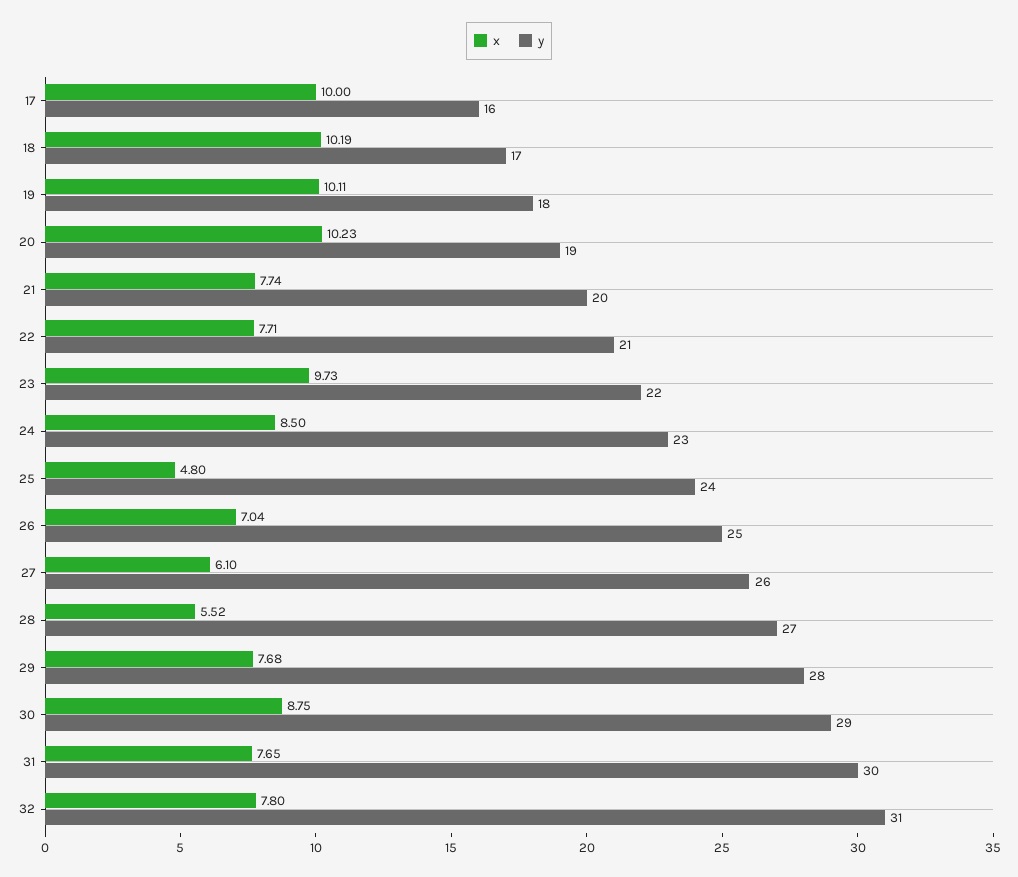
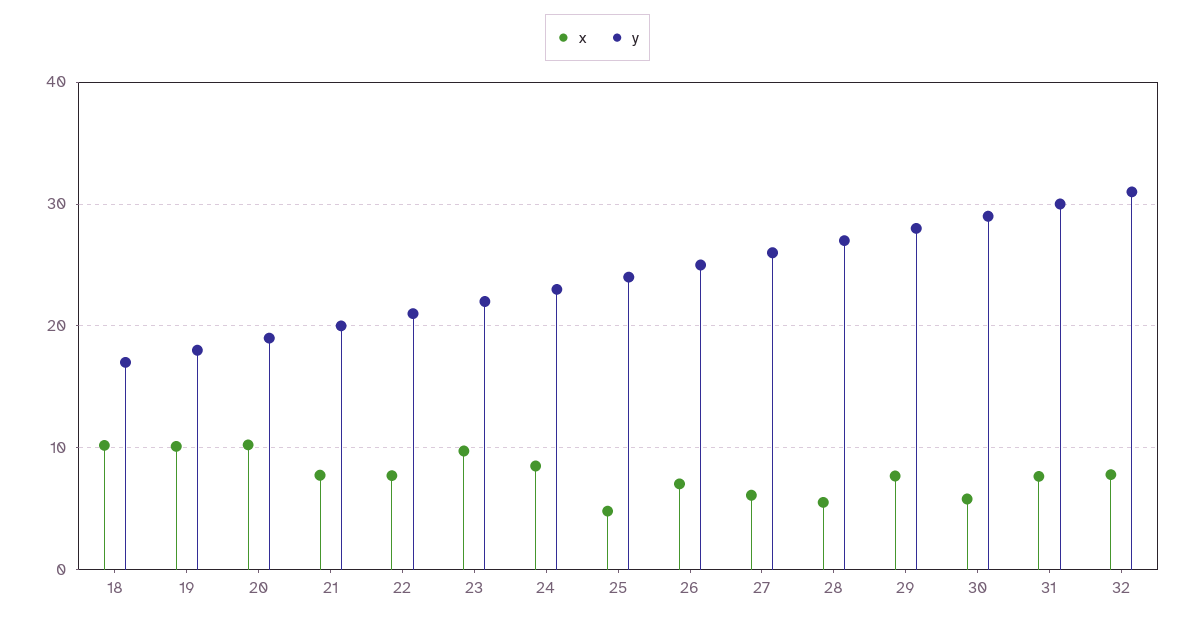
  {
    "x": {
-     "17": 10,
      "18": 10.19,
      "19": 10.11,
      "20": 10.23,
      "21": 7.74,
      "22": 7.71,
      "23": 9.73,
      "24": 8.5,
      "25": 4.8,
      "26": 7.04,
      "27": 6.1,
      "28": 5.52,
      "29": 7.68,
-     "30": 8.75,
+     "30": 6,
      "31": 7.65,
      "32": 7.8
    },
    "y": {
-     "17": 16,
      "18": 17,
      "19": 18,
      "20": 19,
      "21": 20,
      "22": 21,
      "23": 22,
      "24": 23,
      "25": 24,
      "26": 25,
      "27": 26,
      "28": 27,
      "29": 28,
      "30": 29,
      "31": 30,
      "32": 31
    }
  }

